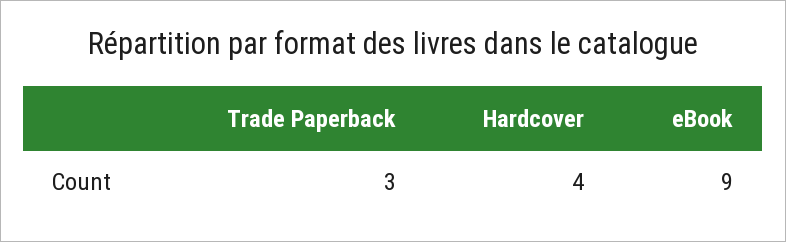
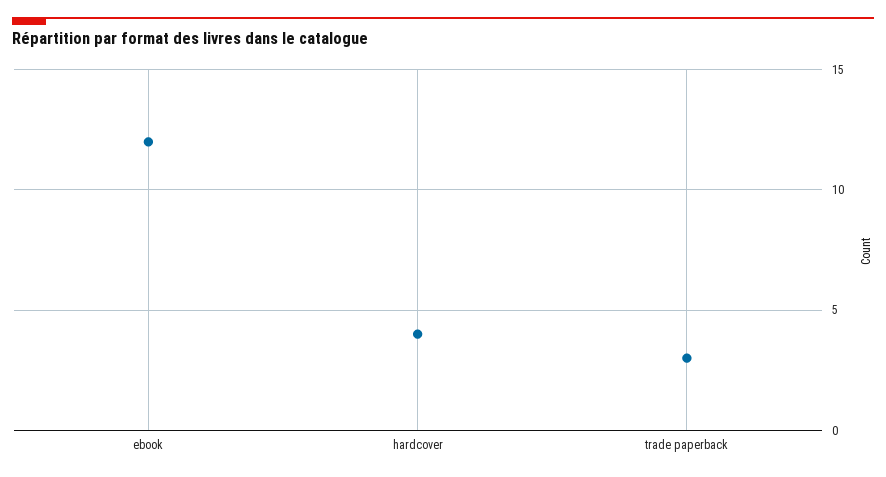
  {
    "Trade Paperback": 3,
    "Hardcover": 4,
-   "eBook": 9
+   "eBook": 12
  }

